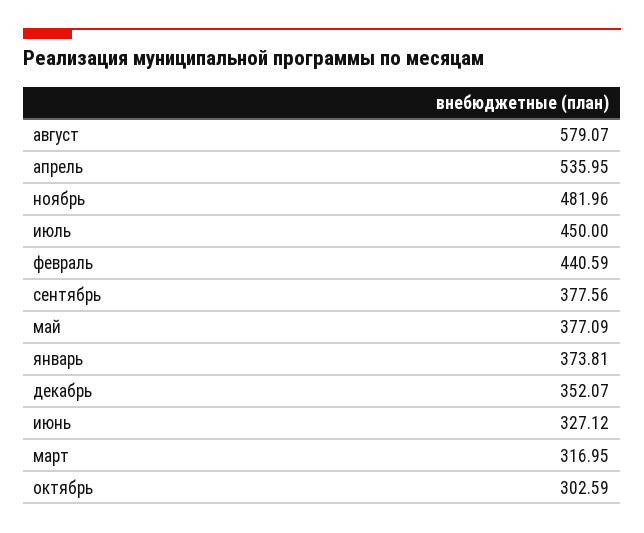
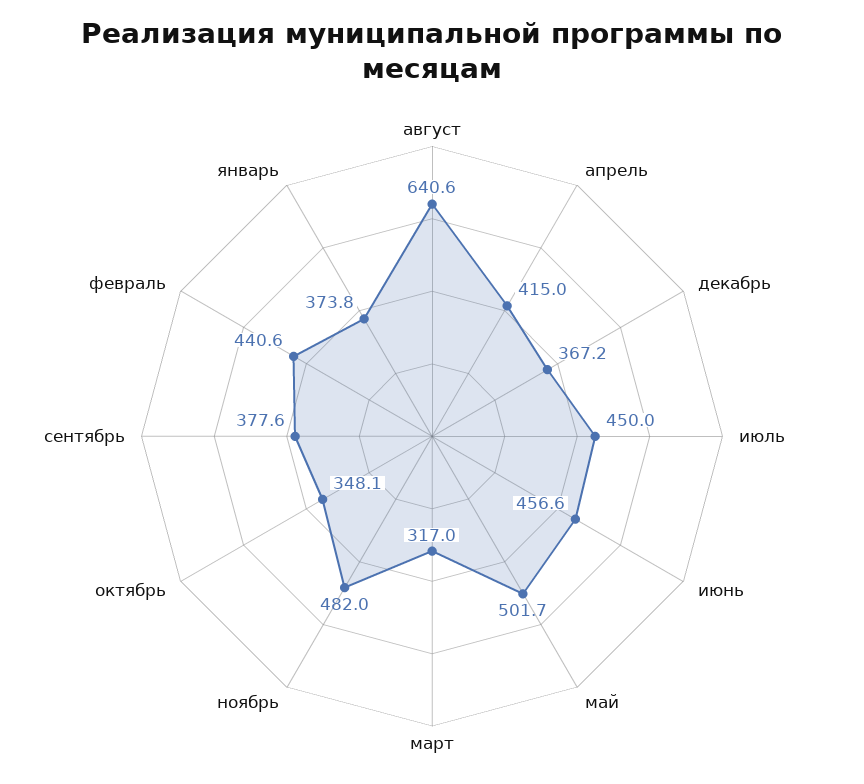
  {
-   "август": 579.07,
+   "август": 640.6,
-   "апрель": 535.95,
+   "апрель": 415,
    "ноябрь": 481.96,
    "июль": 450,
    "февраль": 440.59,
    "сентябрь": 377.56,
-   "май": 377.09,
+   "май": 501.7,
    "январь": 373.81,
-   "декабрь": 352.07,
+   "декабрь": 367.2,
-   "июнь": 327.12,
+   "июнь": 456.6,
    "март": 316.95,
-   "октябрь": 302.59
+   "октябрь": 348.1
  }

